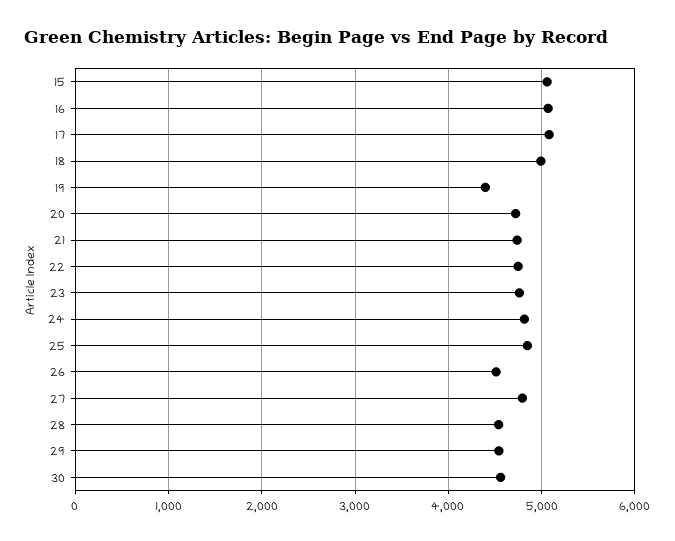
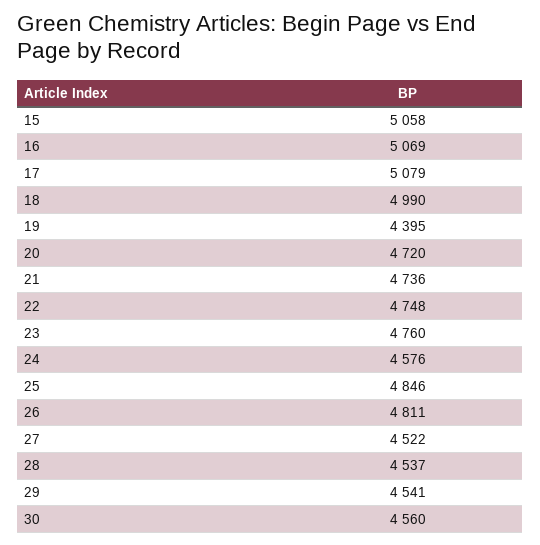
  {
    "15": 5058,
    "16": 5069,
    "17": 5079,
    "18": 4990,
    "19": 4395,
    "20": 4720,
    "21": 4736,
    "22": 4748,
    "23": 4760,
-   "24": 4800,
+   "24": 4576,
    "25": 4846,
-   "26": 4500,
+   "26": 4811,
-   "27": 4800,
+   "27": 4522,
    "28": 4537,
    "29": 4541,
    "30": 4560
  }

